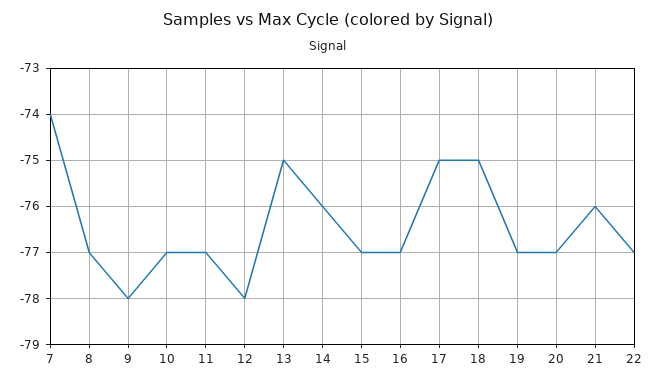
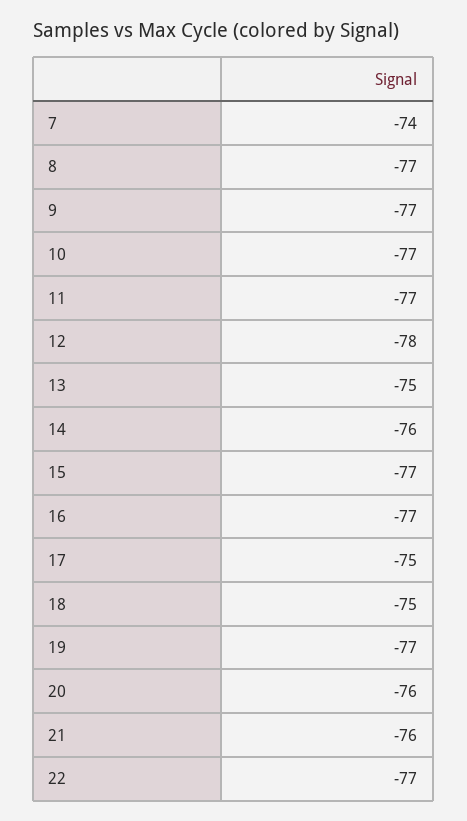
  {
    "7": -74,
    "8": -77,
-   "9": -78,
+   "9": -77,
    "10": -77,
    "11": -77,
    "12": -78,
    "13": -75,
    "14": -76,
    "15": -77,
    "16": -77,
    "17": -75,
    "18": -75,
    "19": -77,
-   "20": -77,
+   "20": -76,
    "21": -76,
    "22": -77
  }

